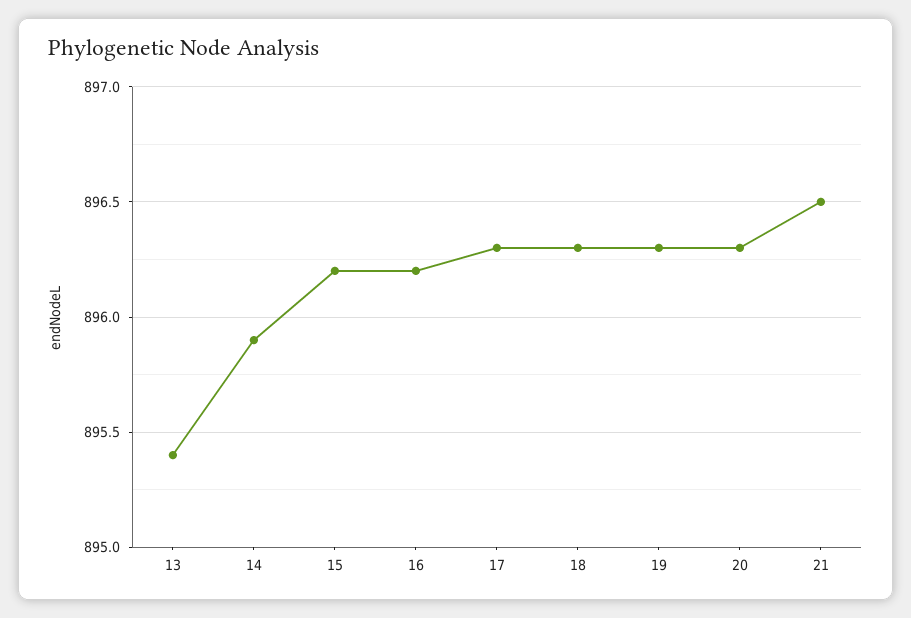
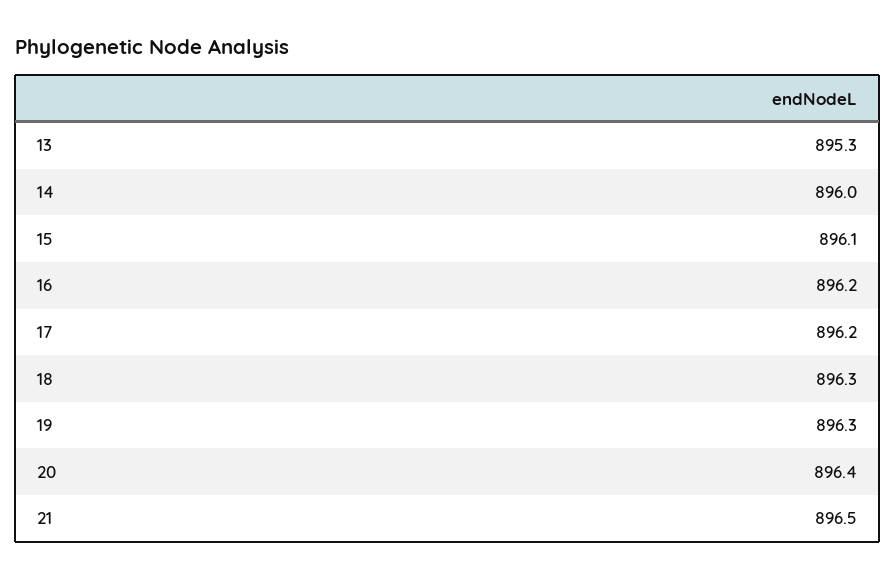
  {
-   "13": 895.4,
+   "13": 895.3,
-   "14": 895.9,
+   "14": 896,
-   "15": 896.2,
+   "15": 896.1,
    "16": 896.2,
-   "17": 896.3,
+   "17": 896.2,
    "18": 896.3,
    "19": 896.3,
-   "20": 896.3,
+   "20": 896.4,
    "21": 896.5
  }

